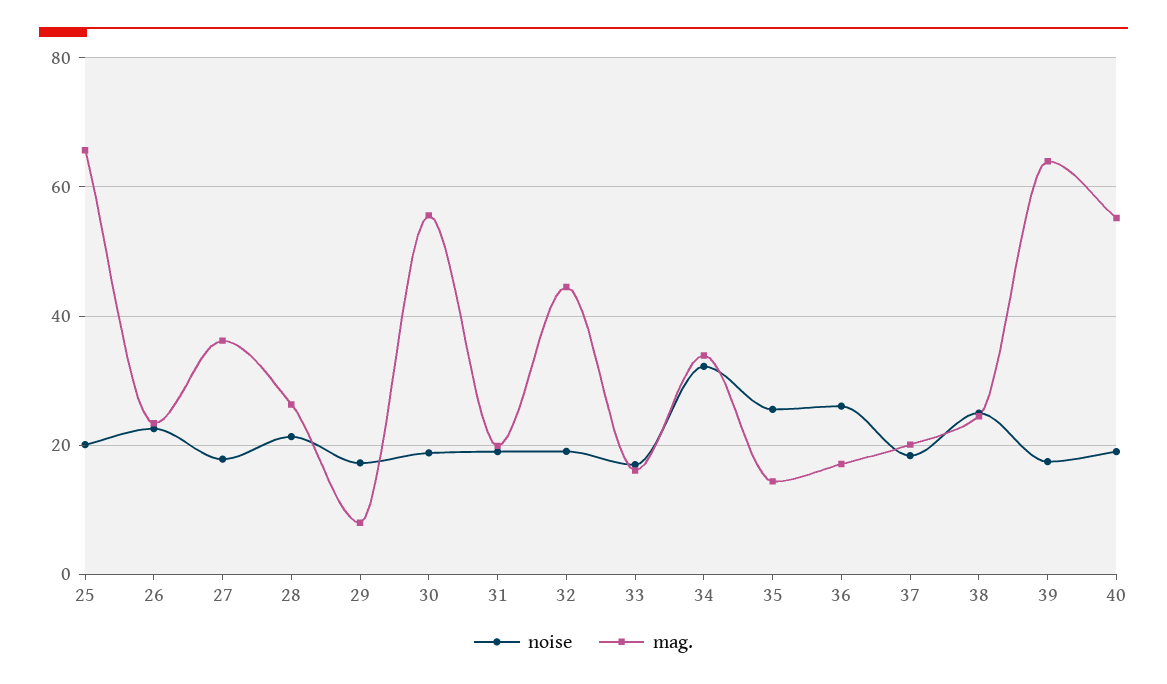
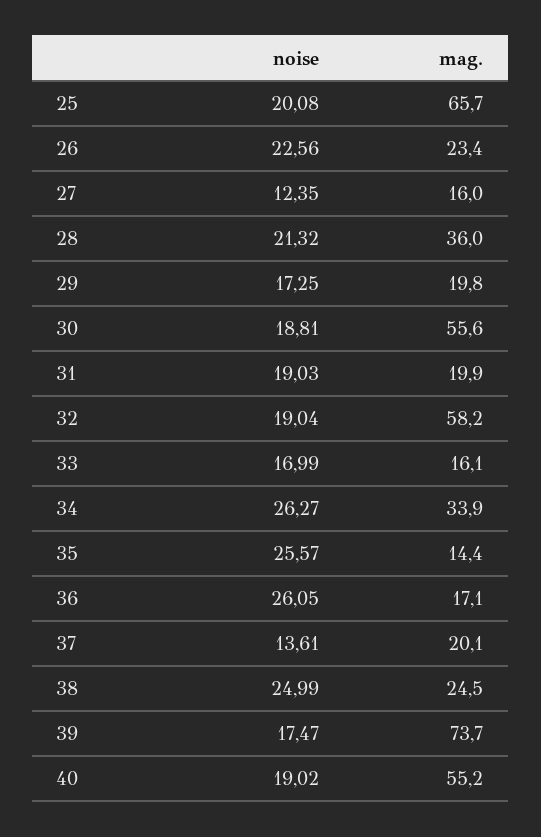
  {
    "noise": {
      "25": 20.08,
      "26": 22.56,
-     "27": 18,
+     "27": 12.35,
      "28": 21.32,
      "29": 17.25,
      "30": 18.81,
      "31": 19.03,
      "32": 19.04,
      "33": 16.99,
-     "34": 32,
+     "34": 26.27,
      "35": 25.57,
      "36": 26.05,
-     "37": 18,
+     "37": 13.61,
      "38": 24.99,
      "39": 17.47,
      "40": 19.02
    },
    "mag.": {
      "25": 65.7,
      "26": 23.4,
-     "27": 36,
+     "27": 16,
-     "28": 26,
+     "28": 36,
-     "29": 8,
+     "29": 19.8,
      "30": 55.6,
      "31": 19.9,
-     "32": 44,
+     "32": 58.2,
      "33": 16.1,
      "34": 33.9,
      "35": 14.4,
      "36": 17.1,
      "37": 20.1,
      "38": 24.5,
-     "39": 64,
+     "39": 73.7,
      "40": 55.2
    }
  }

